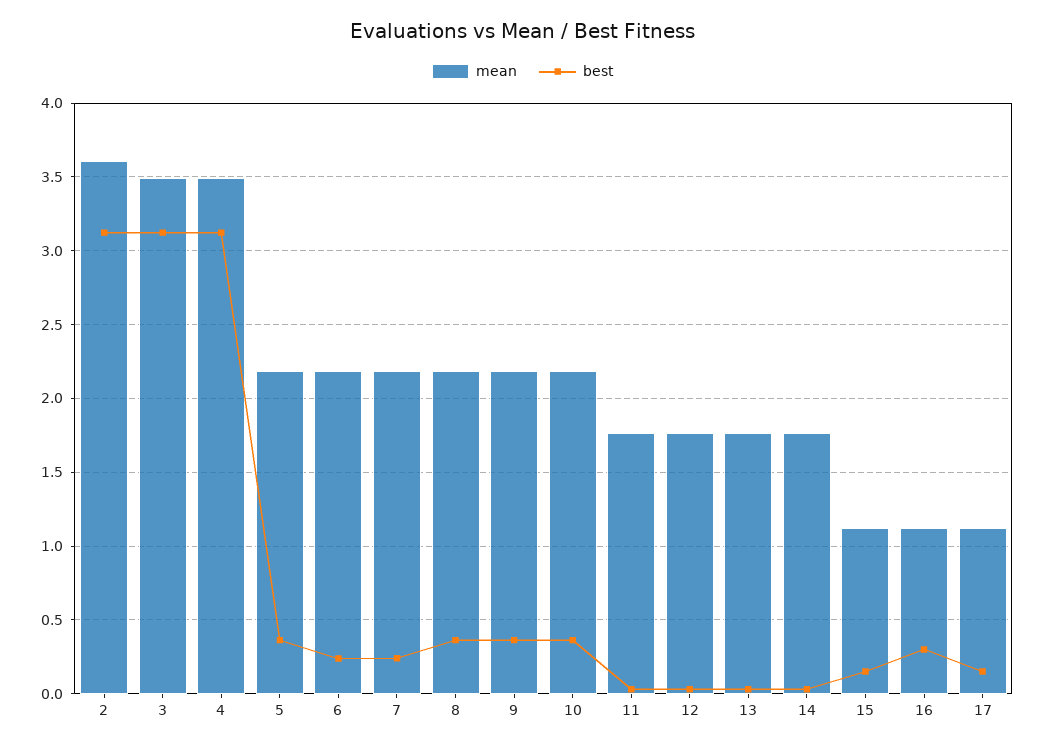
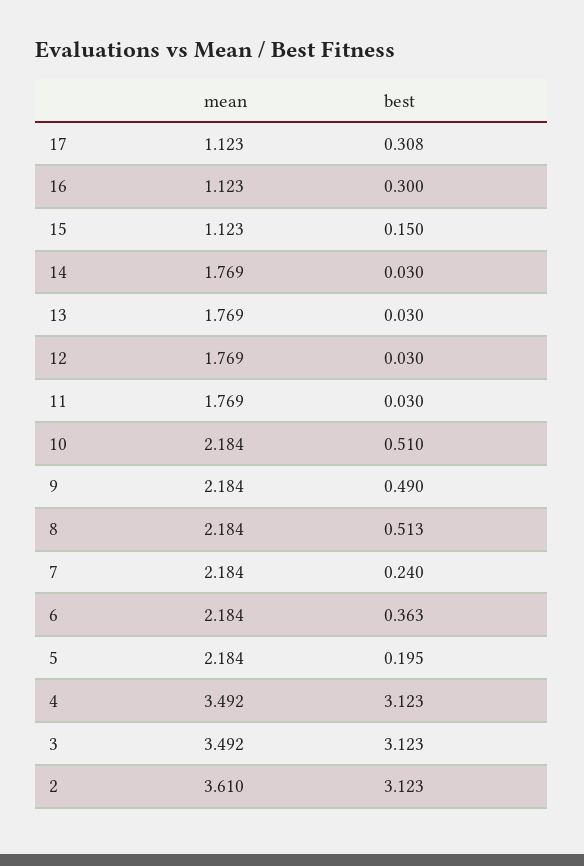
  {
    "mean": {
      "2": 3.61,
      "3": 3.492,
      "4": 3.492,
      "5": 2.184,
      "6": 2.184,
      "7": 2.184,
      "8": 2.184,
      "9": 2.184,
      "10": 2.184,
      "11": 1.769,
      "12": 1.769,
      "13": 1.769,
      "14": 1.769,
      "15": 1.123,
      "16": 1.123,
      "17": 1.123
    },
    "best": {
      "2": 3.123,
      "3": 3.123,
      "4": 3.123,
-     "5": 0.35,
+     "5": 0.195,
-     "6": 0.25,
+     "6": 0.363,
      "7": 0.24,
-     "8": 0.35,
+     "8": 0.513,
-     "9": 0.35,
+     "9": 0.49,
-     "10": 0.35,
+     "10": 0.51,
      "11": 0.03,
      "12": 0.03,
      "13": 0.03,
      "14": 0.03,
      "15": 0.15,
      "16": 0.3,
-     "17": 0.15
+     "17": 0.308
    }
  }

